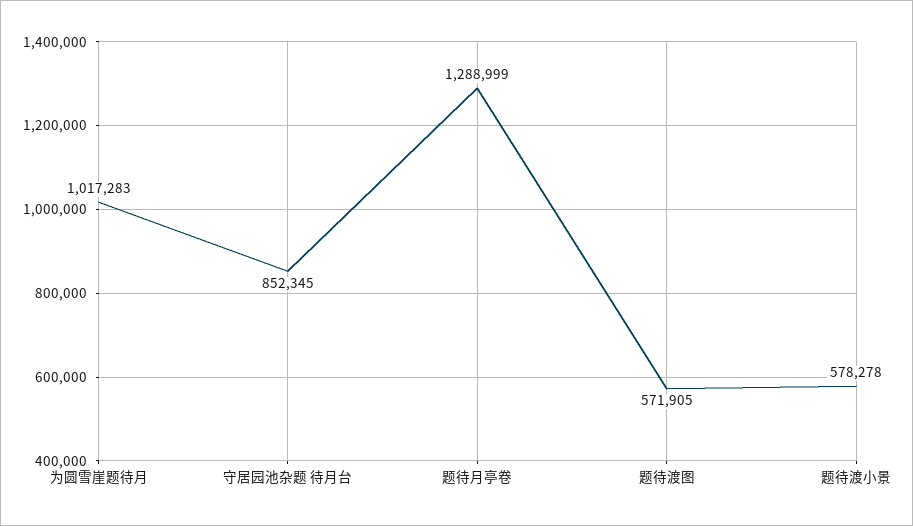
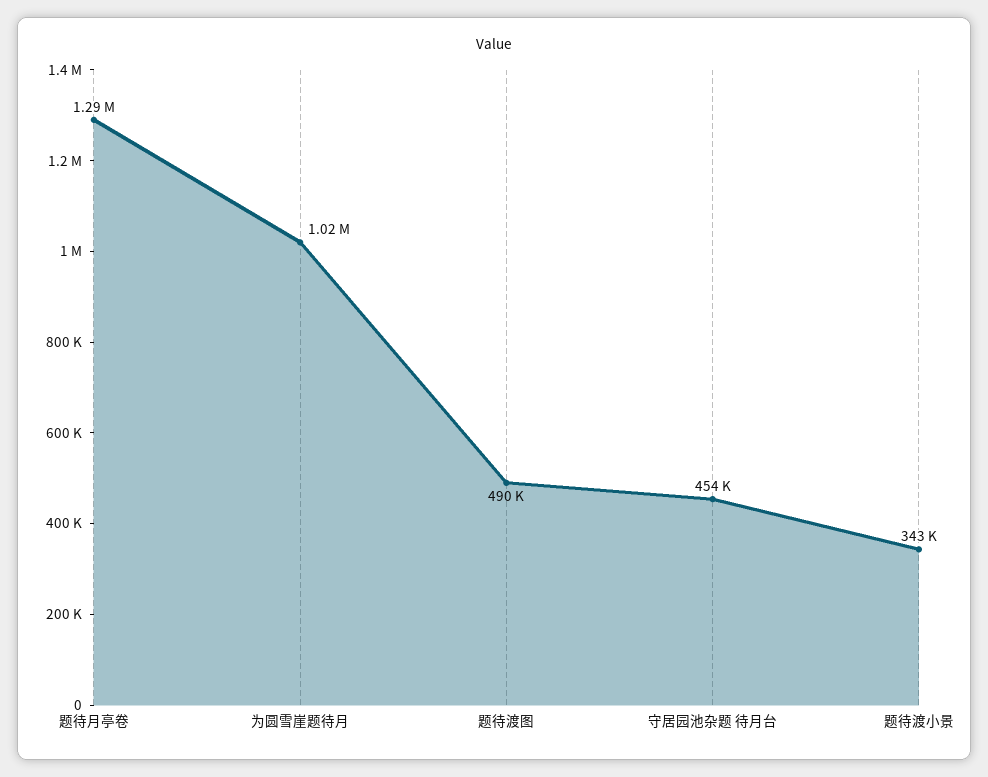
  {
    "为圆雪崖题待月": 1017283,
-   "守居园池杂题 待月台": 852345,
+   "守居园池杂题 待月台": 454000,
    "题待月亭卷": 1288999,
-   "题待渡图": 571905,
+   "题待渡图": 490000,
-   "题待渡小景": 578278
+   "题待渡小景": 343000
  }

